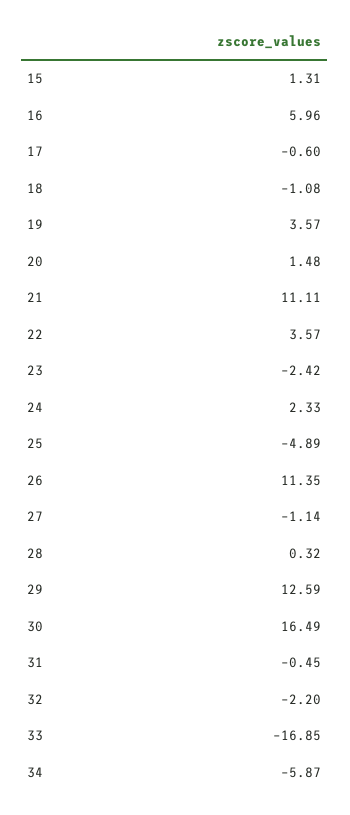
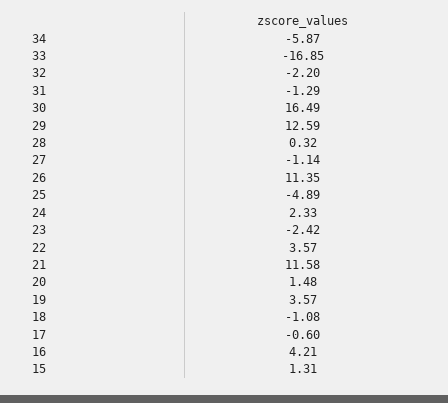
  {
    "15": 1.31,
-   "16": 5.96,
+   "16": 4.21,
    "17": -0.6,
    "18": -1.08,
    "19": 3.57,
    "20": 1.48,
-   "21": 11.11,
+   "21": 11.58,
    "22": 3.57,
    "23": -2.42,
    "24": 2.33,
    "25": -4.89,
    "26": 11.35,
    "27": -1.14,
    "28": 0.32,
    "29": 12.59,
    "30": 16.49,
-   "31": -0.45,
+   "31": -1.29,
    "32": -2.2,
    "33": -16.85,
    "34": -5.87
  }

